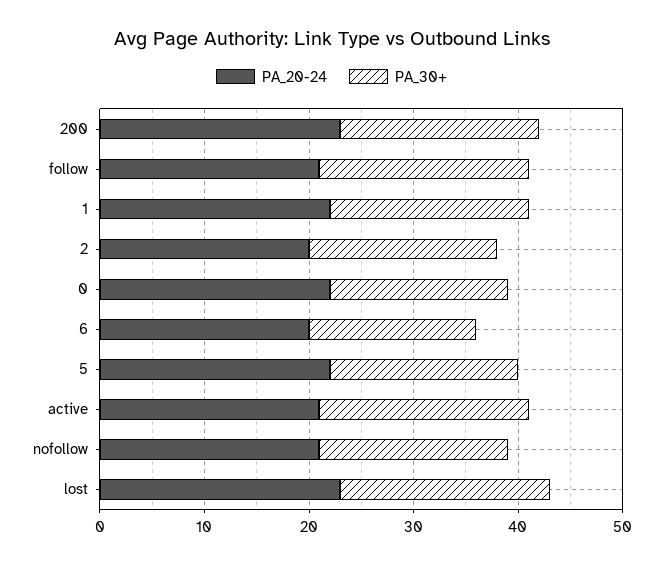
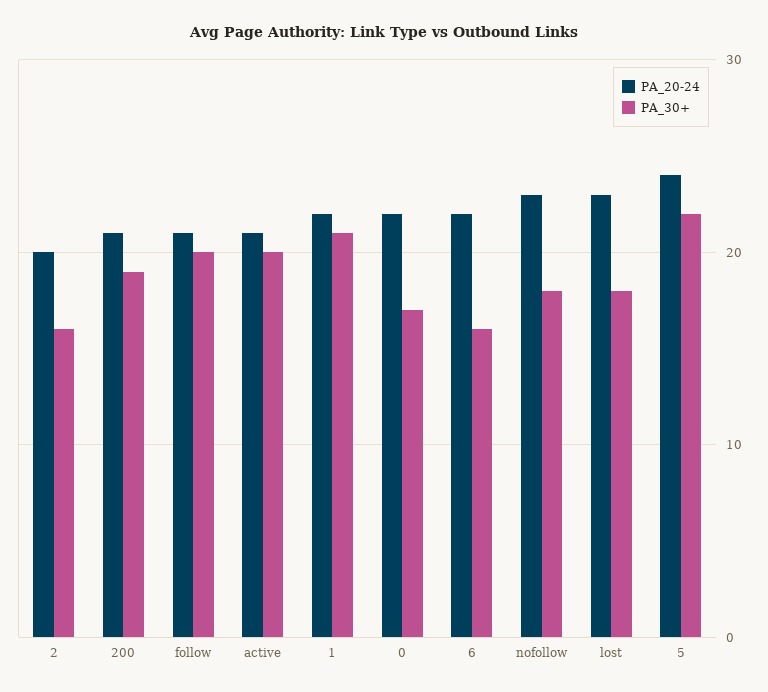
  {
    "PA_20-24": {
-     "200": 23,
+     "200": 21,
      "follow": 21,
      "1": 22,
      "2": 20,
      "0": 22,
-     "6": 20,
+     "6": 22,
-     "5": 22,
+     "5": 24,
      "active": 21,
-     "nofollow": 21,
+     "nofollow": 23,
      "lost": 23
    },
    "PA_30+": {
      "200": 19,
      "follow": 20,
-     "1": 19,
+     "1": 21,
-     "2": 18,
+     "2": 16,
      "0": 17,
      "6": 16,
-     "5": 18,
+     "5": 22,
      "active": 20,
      "nofollow": 18,
-     "lost": 20
+     "lost": 18
    }
  }

